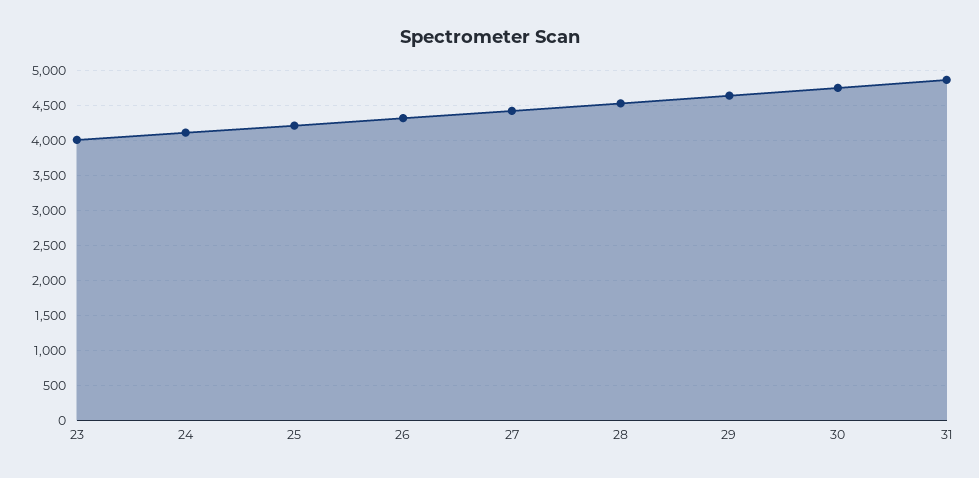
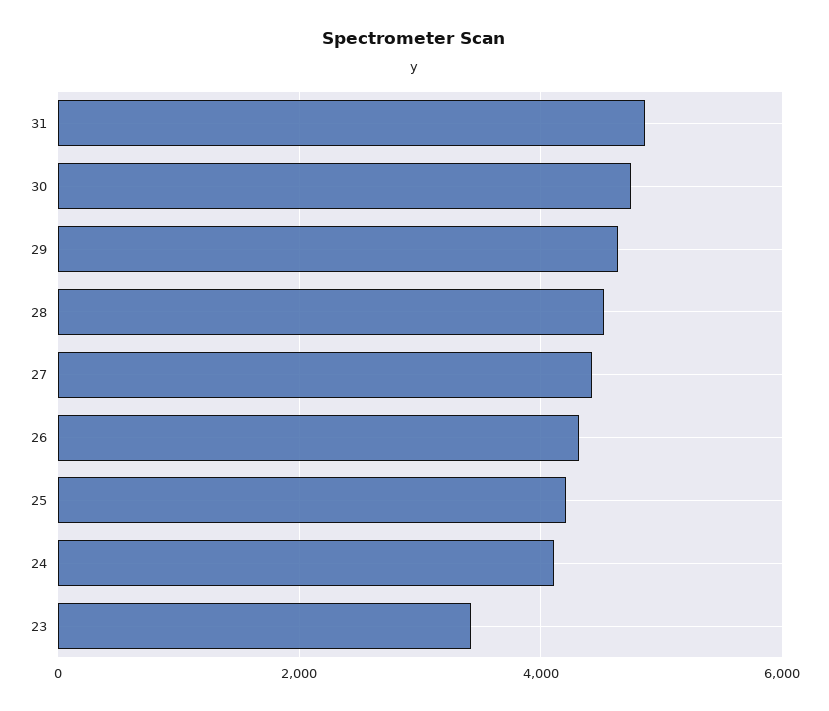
  {
-   "23": 4000,
+   "23": 3400,
    "24": 4100,
    "25": 4200,
    "26": 4300,
    "27": 4400,
    "28": 4500,
    "29": 4600,
    "30": 4700,
    "31": 4900
  }

